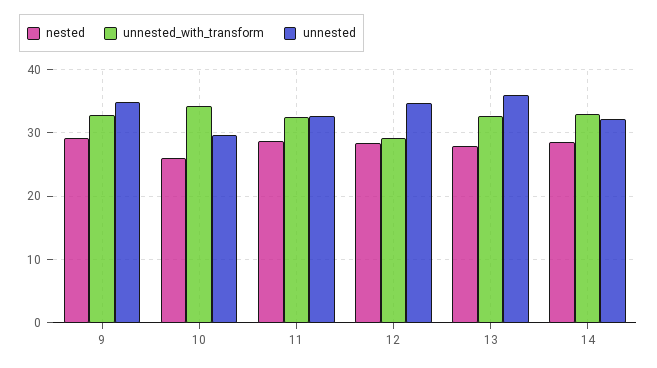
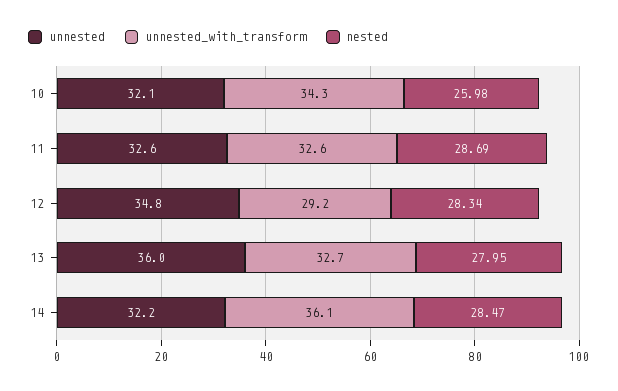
  {
    "nested": {
-     "9": 29,
      "10": 25.98,
      "11": 28.69,
      "12": 28.34,
      "13": 27.95,
      "14": 28.47
    },
    "unnested_with_transform": {
-     "9": 33,
      "10": 34.3,
      "11": 32.6,
      "12": 29.2,
      "13": 32.7,
-     "14": 33
+     "14": 36.1
    },
    "unnested": {
-     "9": 35,
-     "10": 30,
+     "10": 32.1,
      "11": 32.6,
      "12": 34.8,
      "13": 36,
      "14": 32.2
    }
  }

